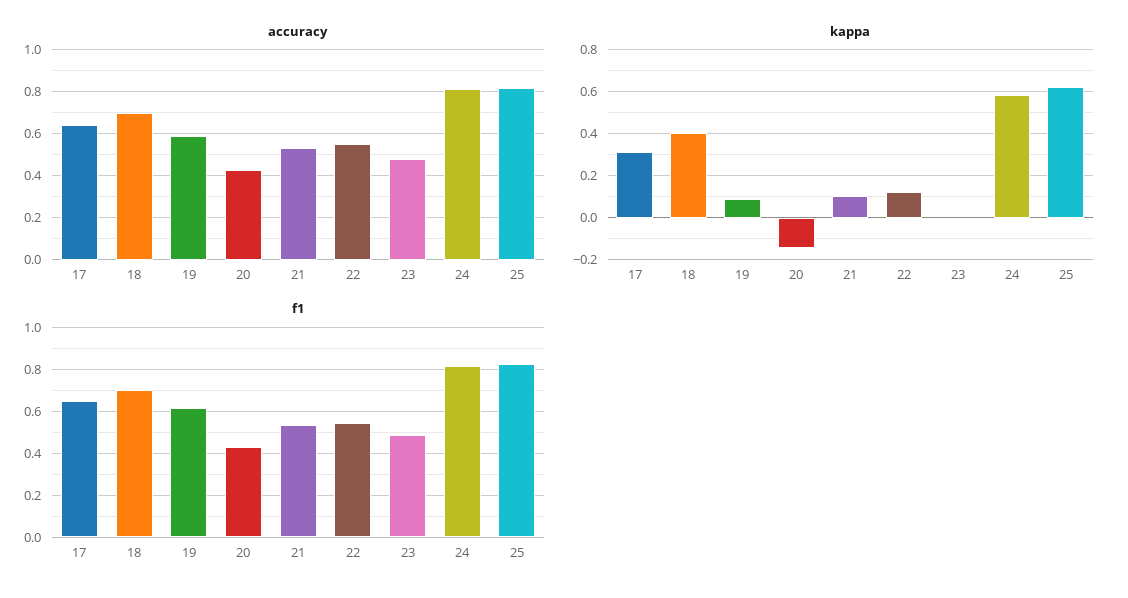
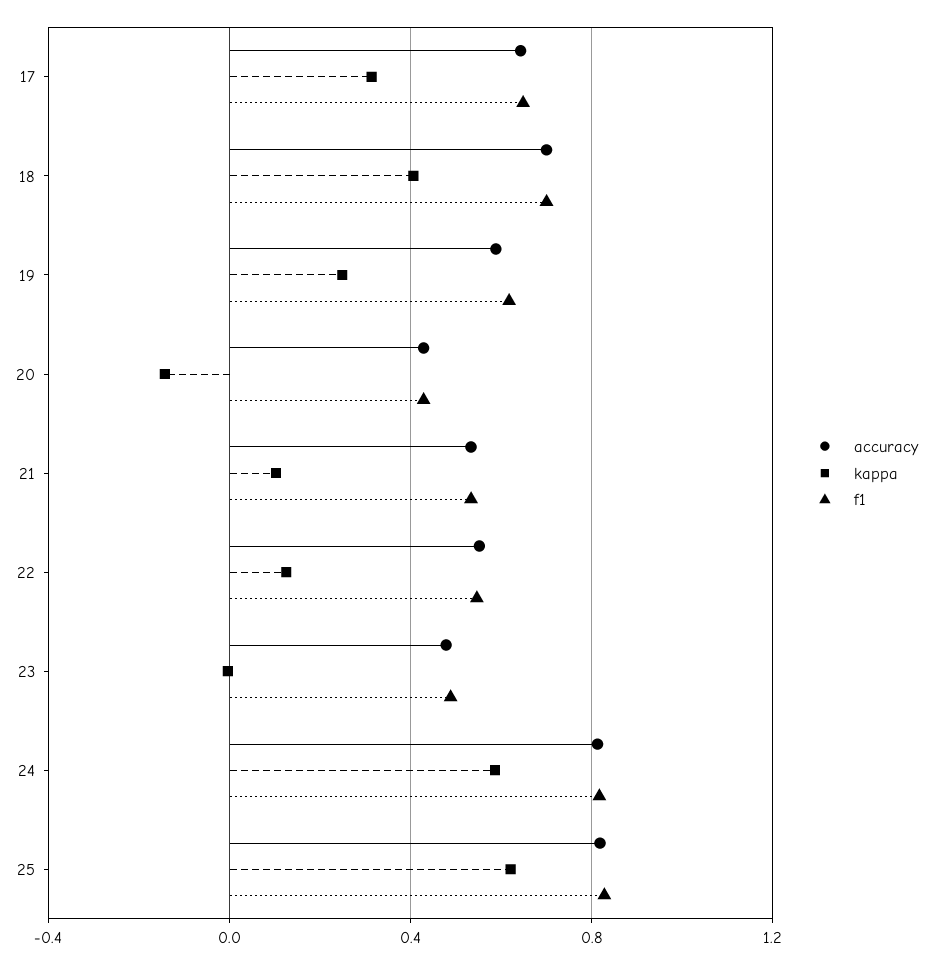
  {
    "accuracy": {
      "17": 0.65,
      "18": 0.7,
      "19": 0.6,
      "20": 0.45,
      "21": 0.55,
      "22": 0.55,
      "23": 0.5,
      "24": 0.8,
      "25": 0.8
    },
    "kappa": {
      "17": 0.3,
      "18": 0.4,
-     "19": 0.1,
+     "19": 0.25,
      "20": -0.15,
      "21": 0.1,
      "22": 0.15,
      "23": 0,
      "24": 0.6,
      "25": 0.6
    },
    "f1": {
      "17": 0.65,
      "18": 0.7,
      "19": 0.6,
      "20": 0.45,
      "21": 0.55,
      "22": 0.55,
      "23": 0.5,
      "24": 0.8,
      "25": 0.85
    }
  }

